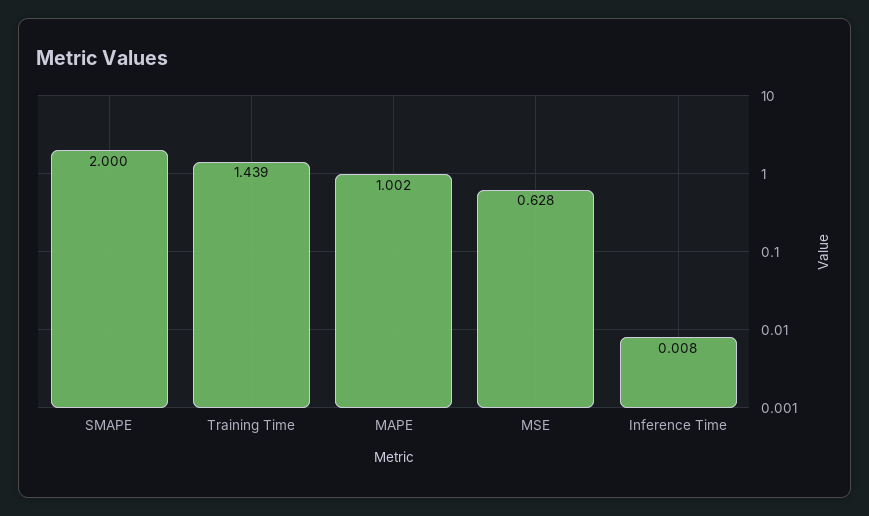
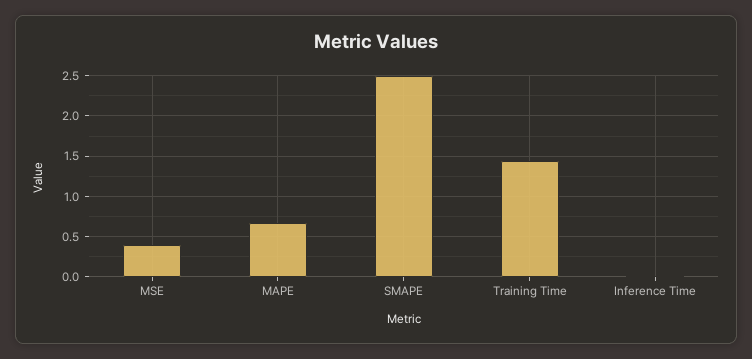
  {
-   "SMAPE": 2,
+   "SMAPE": 2.5,
    "Training Time": 1.439,
-   "MAPE": 1.002,
+   "MAPE": 0.7,
-   "MSE": 0.628,
+   "MSE": 0.4,
    "Inference Time": 0.008
  }

